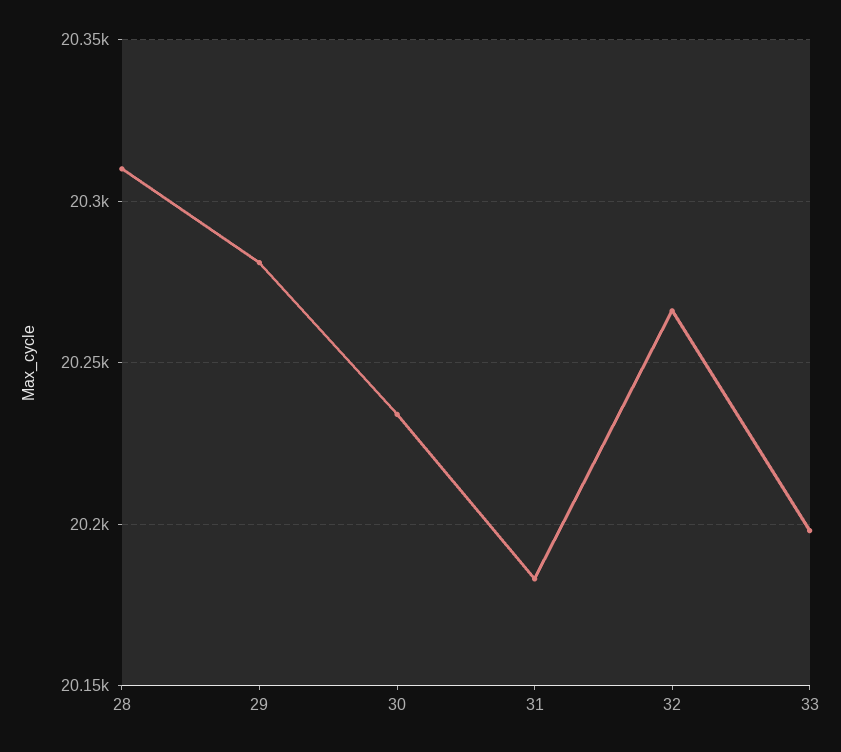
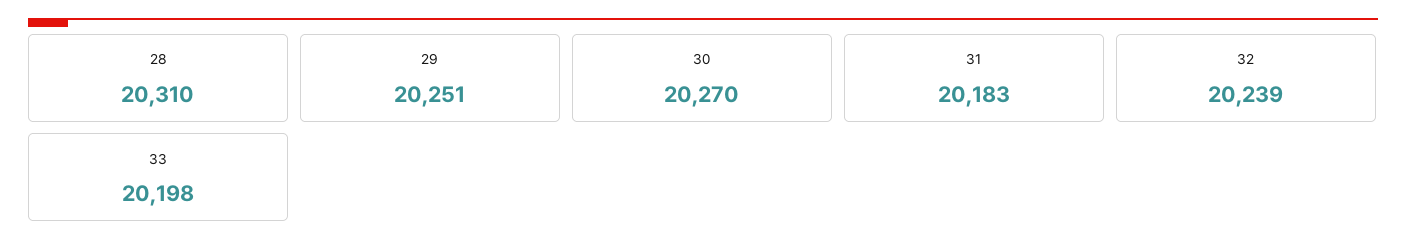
  {
    "28": 20310,
-   "29": 20280,
+   "29": 20251,
-   "30": 20235,
+   "30": 20270,
    "31": 20183,
-   "32": 20265,
+   "32": 20239,
    "33": 20198
  }

